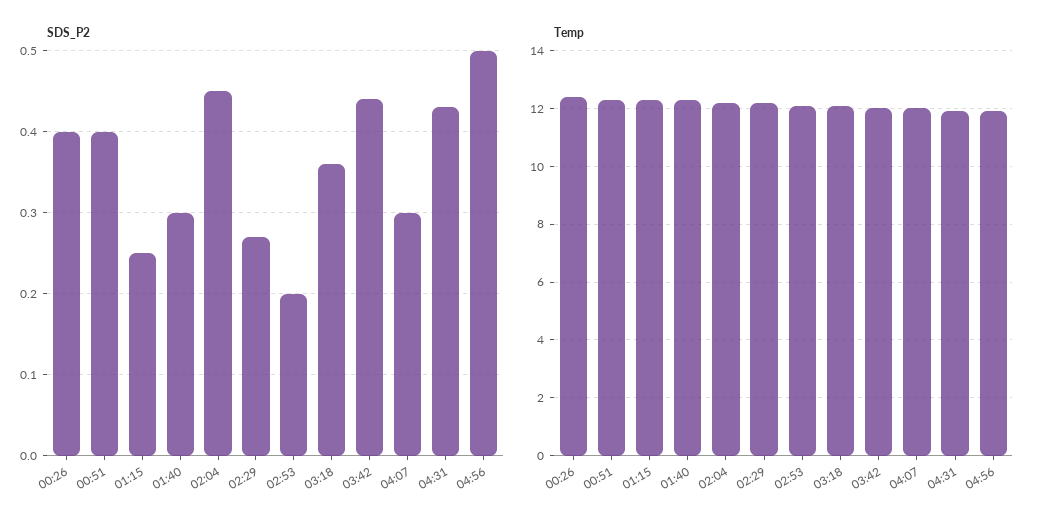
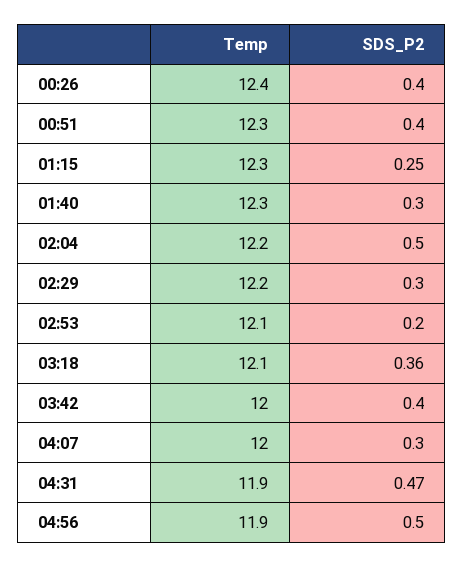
  {
    "SDS_P2": {
      "00:26": 0.4,
      "00:51": 0.4,
      "01:15": 0.25,
      "01:40": 0.3,
-     "02:04": 0.45,
+     "02:04": 0.5,
-     "02:29": 0.27,
+     "02:29": 0.3,
      "02:53": 0.2,
      "03:18": 0.36,
-     "03:42": 0.44,
+     "03:42": 0.4,
      "04:07": 0.3,
-     "04:31": 0.43,
+     "04:31": 0.47,
      "04:56": 0.5
    },
    "Temp": {
      "00:26": 12.4,
      "00:51": 12.3,
      "01:15": 12.3,
      "01:40": 12.3,
      "02:04": 12.2,
      "02:29": 12.2,
      "02:53": 12.1,
      "03:18": 12.1,
      "03:42": 12,
      "04:07": 12,
      "04:31": 11.9,
      "04:56": 11.9
    }
  }

